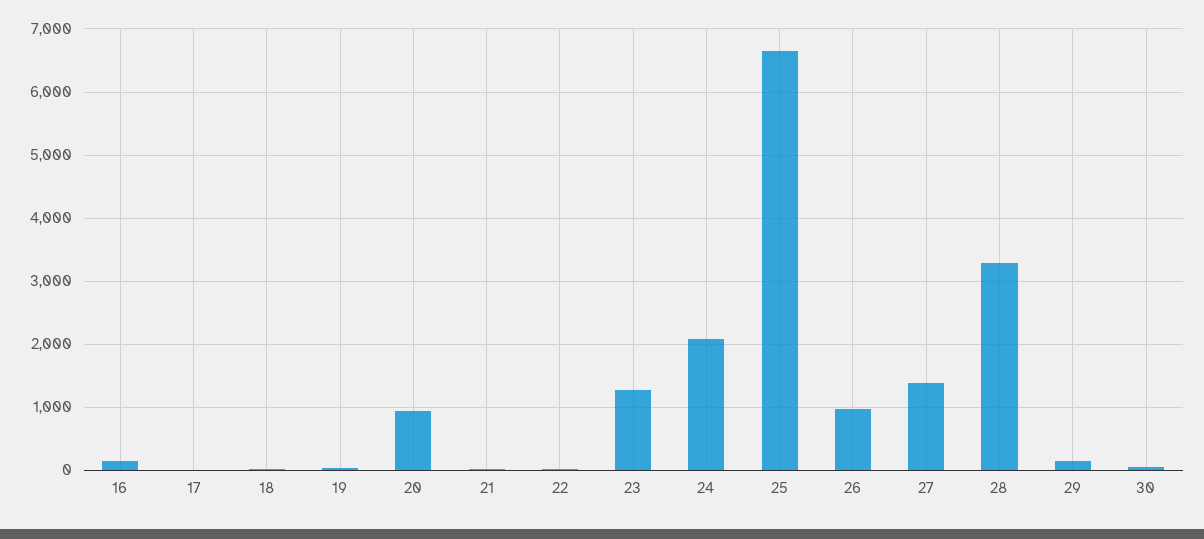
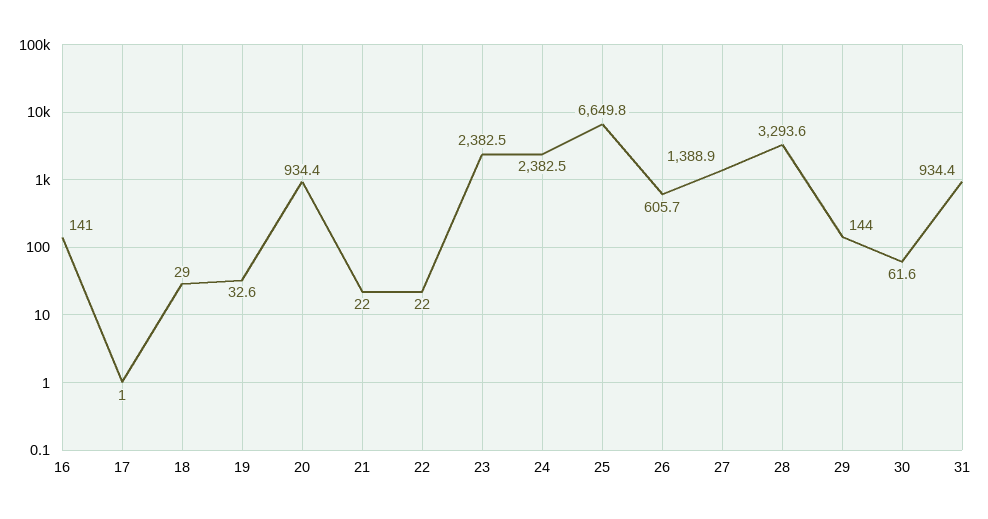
  {
    "16": 141,
    "17": 1,
    "18": 29,
    "19": 32.6,
    "20": 934.4,
    "21": 22,
    "22": 22,
-   "23": 1300,
+   "23": 2382.5,
-   "24": 2100,
+   "24": 2382.5,
    "25": 6649.8,
-   "26": 1000,
+   "26": 605.7,
    "27": 1388.9,
    "28": 3293.6,
    "29": 144,
-   "30": 61.6
+   "30": 61.6,
+   "31": 934.4
  }

